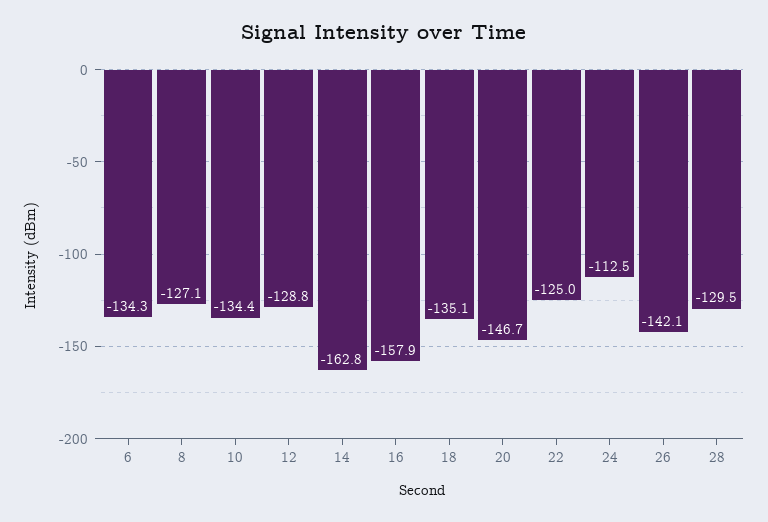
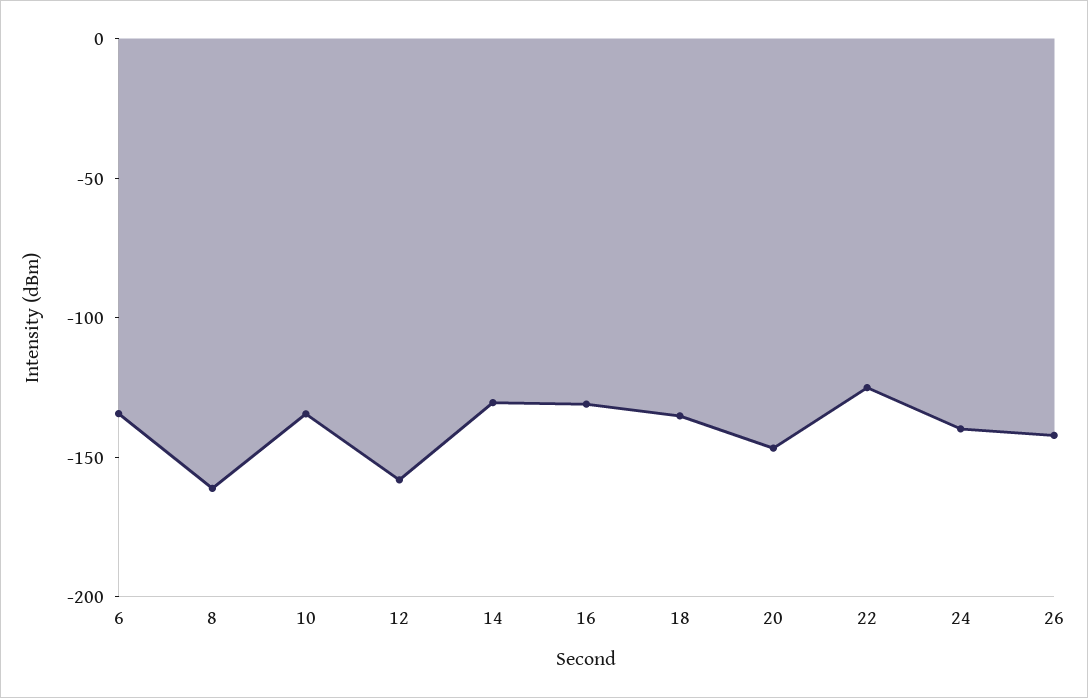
  {
    "6": -134.3,
-   "8": -127.1,
+   "8": -160,
    "10": -134.4,
-   "12": -128.8,
+   "12": -160,
-   "14": -162.8,
+   "14": -130,
-   "16": -157.9,
+   "16": -130,
    "18": -135.1,
    "20": -146.7,
    "22": -125,
-   "24": -112.5,
+   "24": -140,
-   "26": -142.1,
+   "26": -142.1
-   "28": -129.5
  }

